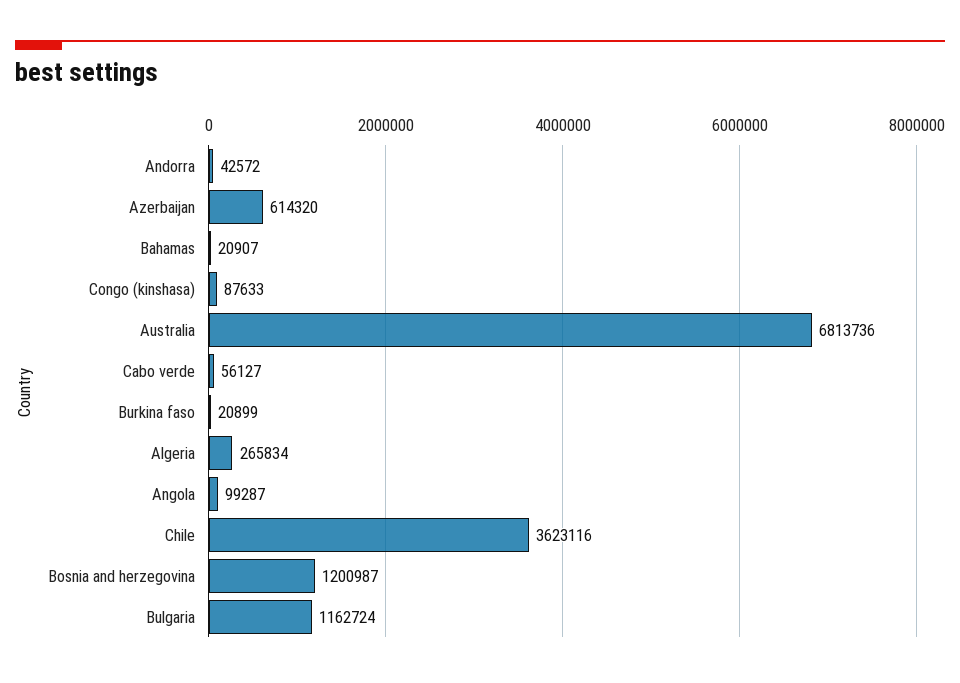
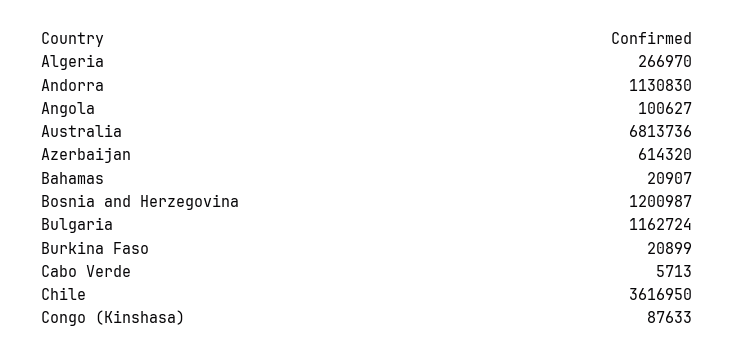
  {
-   "Andorra": 42572,
+   "Andorra": 1130830,
    "Azerbaijan": 614320,
    "Bahamas": 20907,
    "Congo (kinshasa)": 87633,
    "Australia": 6813736,
-   "Cabo verde": 56127,
+   "Cabo verde": 5713,
    "Burkina faso": 20899,
-   "Algeria": 265834,
+   "Algeria": 266970,
-   "Angola": 99287,
+   "Angola": 100627,
-   "Chile": 3623116,
+   "Chile": 3616950,
    "Bosnia and herzegovina": 1200987,
    "Bulgaria": 1162724
  }

